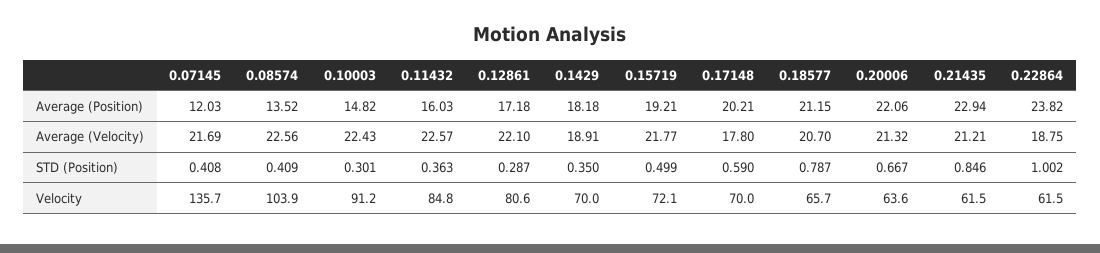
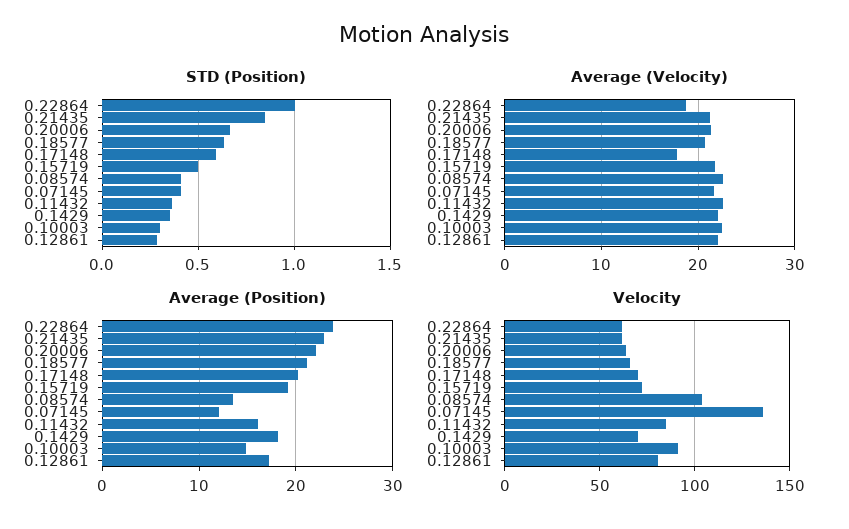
  {
    "Average (Position)": {
      "0.07145": 12.03,
      "0.08574": 13.52,
      "0.10003": 14.82,
      "0.11432": 16.03,
      "0.12861": 17.18,
      "0.1429": 18.18,
      "0.15719": 19.21,
      "0.17148": 20.21,
      "0.18577": 21.15,
      "0.20006": 22.06,
      "0.21435": 22.94,
      "0.22864": 23.82
    },
    "Average (Velocity)": {
      "0.07145": 21.69,
      "0.08574": 22.56,
      "0.10003": 22.43,
      "0.11432": 22.57,
      "0.12861": 22.1,
-     "0.1429": 18.91,
+     "0.1429": 22,
      "0.15719": 21.77,
      "0.17148": 17.8,
      "0.18577": 20.7,
      "0.20006": 21.32,
      "0.21435": 21.21,
      "0.22864": 18.75
    },
    "STD (Position)": {
      "0.07145": 0.408,
      "0.08574": 0.409,
      "0.10003": 0.301,
      "0.11432": 0.363,
      "0.12861": 0.287,
      "0.1429": 0.35,
      "0.15719": 0.499,
      "0.17148": 0.59,
-     "0.18577": 0.787,
+     "0.18577": 0.65,
      "0.20006": 0.667,
      "0.21435": 0.846,
      "0.22864": 1.002
    },
    "Velocity": {
      "0.07145": 135.7,
      "0.08574": 103.9,
      "0.10003": 91.2,
      "0.11432": 84.8,
      "0.12861": 80.6,
      "0.1429": 70,
      "0.15719": 72.1,
      "0.17148": 70,
      "0.18577": 65.7,
      "0.20006": 63.6,
      "0.21435": 61.5,
      "0.22864": 61.5
    }
  }

